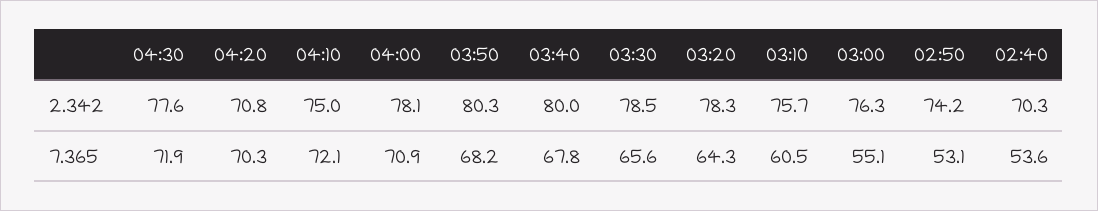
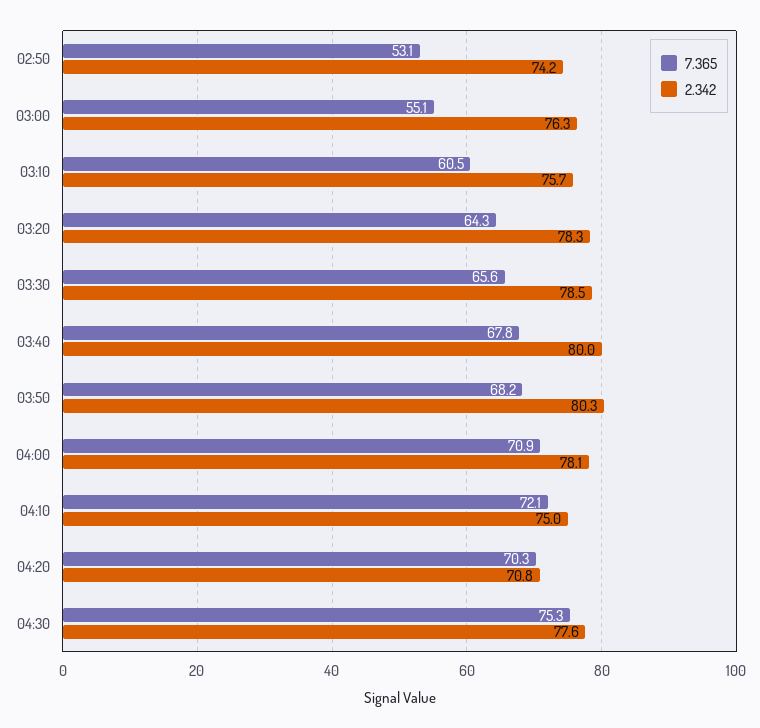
  {
    "2.342": {
      "04:30": 77.6,
      "04:20": 70.8,
      "04:10": 75,
      "04:00": 78.1,
      "03:50": 80.3,
      "03:40": 80,
      "03:30": 78.5,
      "03:20": 78.3,
      "03:10": 75.7,
      "03:00": 76.3,
-     "02:50": 74.2,
+     "02:50": 74.2
-     "02:40": 70.3
    },
    "7.365": {
-     "04:30": 71.9,
+     "04:30": 75.3,
      "04:20": 70.3,
      "04:10": 72.1,
      "04:00": 70.9,
      "03:50": 68.2,
      "03:40": 67.8,
      "03:30": 65.6,
      "03:20": 64.3,
      "03:10": 60.5,
      "03:00": 55.1,
-     "02:50": 53.1,
+     "02:50": 53.1
-     "02:40": 53.6
    }
  }

